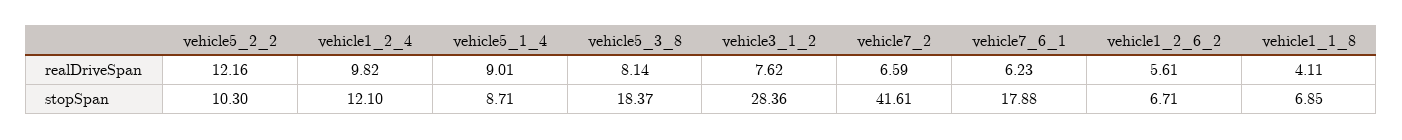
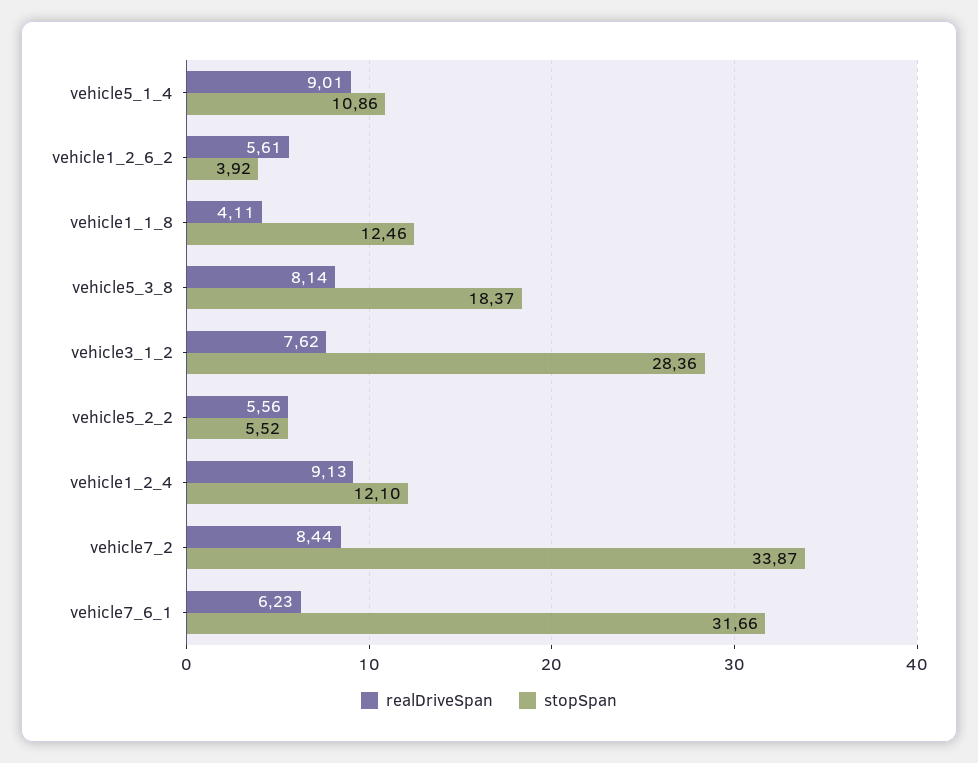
  {
    "realDriveSpan": {
-     "vehicle5_2_2": 12.16,
+     "vehicle5_2_2": 5.56,
-     "vehicle1_2_4": 9.82,
+     "vehicle1_2_4": 9.13,
      "vehicle5_1_4": 9.01,
      "vehicle5_3_8": 8.14,
      "vehicle3_1_2": 7.62,
-     "vehicle7_2": 6.59,
+     "vehicle7_2": 8.44,
      "vehicle7_6_1": 6.23,
      "vehicle1_2_6_2": 5.61,
      "vehicle1_1_8": 4.11
    },
    "stopSpan": {
-     "vehicle5_2_2": 10.3,
+     "vehicle5_2_2": 5.52,
      "vehicle1_2_4": 12.1,
-     "vehicle5_1_4": 8.71,
+     "vehicle5_1_4": 10.86,
      "vehicle5_3_8": 18.37,
      "vehicle3_1_2": 28.36,
-     "vehicle7_2": 41.61,
+     "vehicle7_2": 33.87,
-     "vehicle7_6_1": 17.88,
+     "vehicle7_6_1": 31.66,
-     "vehicle1_2_6_2": 6.71,
+     "vehicle1_2_6_2": 3.92,
-     "vehicle1_1_8": 6.85
+     "vehicle1_1_8": 12.46
    }
  }

